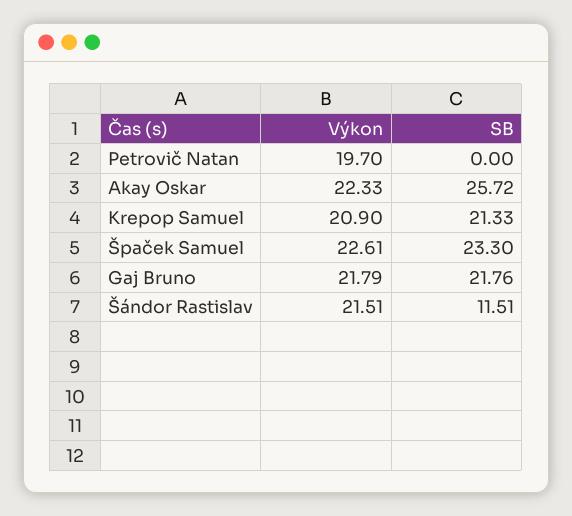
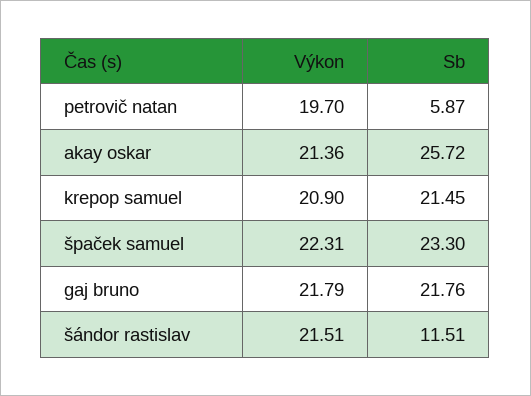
  {
    "Výkon": {
      "Petrovič Natan": 19.7,
-     "Akay Oskar": 22.33,
+     "Akay Oskar": 21.36,
      "Krepop Samuel": 20.9,
-     "Špaček Samuel": 22.61,
+     "Špaček Samuel": 22.31,
      "Gaj Bruno": 21.79,
      "Šándor Rastislav": 21.51
    },
    "SB": {
-     "Petrovič Natan": 0,
+     "Petrovič Natan": 5.87,
      "Akay Oskar": 25.72,
-     "Krepop Samuel": 21.33,
+     "Krepop Samuel": 21.45,
      "Špaček Samuel": 23.3,
      "Gaj Bruno": 21.76,
      "Šándor Rastislav": 11.51
    }
  }

